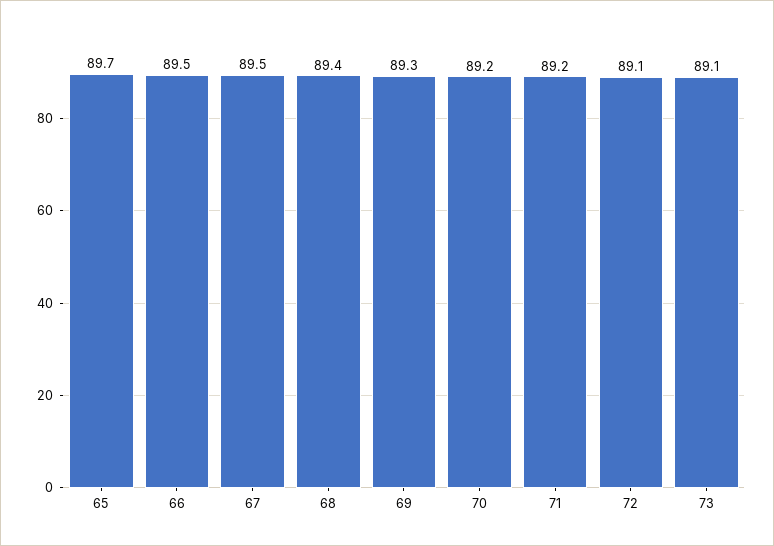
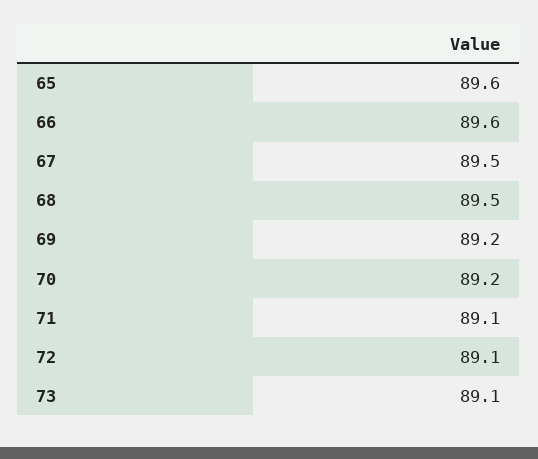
  {
-   "65": 89.7,
+   "65": 89.6,
-   "66": 89.5,
+   "66": 89.6,
    "67": 89.5,
-   "68": 89.4,
+   "68": 89.5,
-   "69": 89.3,
+   "69": 89.2,
    "70": 89.2,
-   "71": 89.2,
+   "71": 89.1,
    "72": 89.1,
    "73": 89.1
  }

